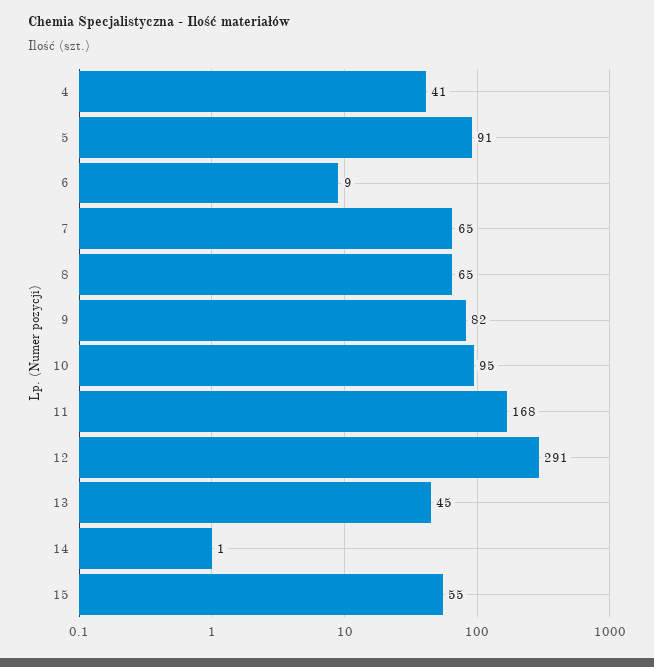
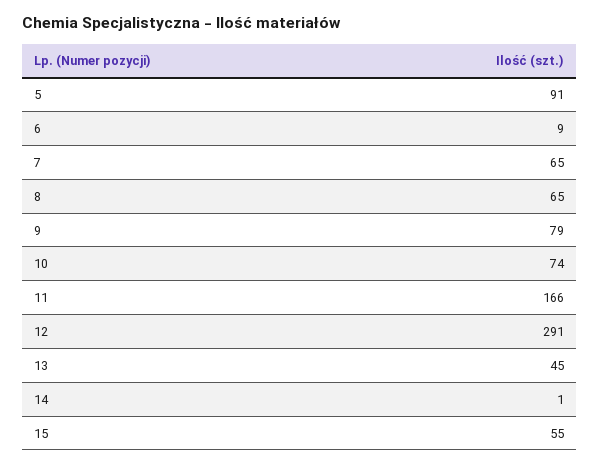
  {
-   "4": 41,
    "5": 91,
    "6": 9,
    "7": 65,
    "8": 65,
-   "9": 82,
+   "9": 79,
-   "10": 95,
+   "10": 74,
-   "11": 168,
+   "11": 166,
    "12": 291,
    "13": 45,
    "14": 1,
    "15": 55
  }

